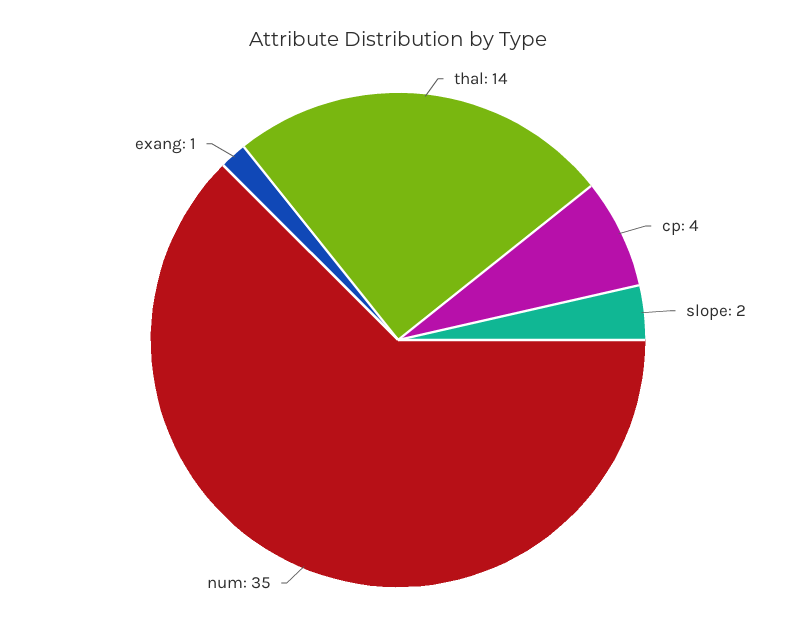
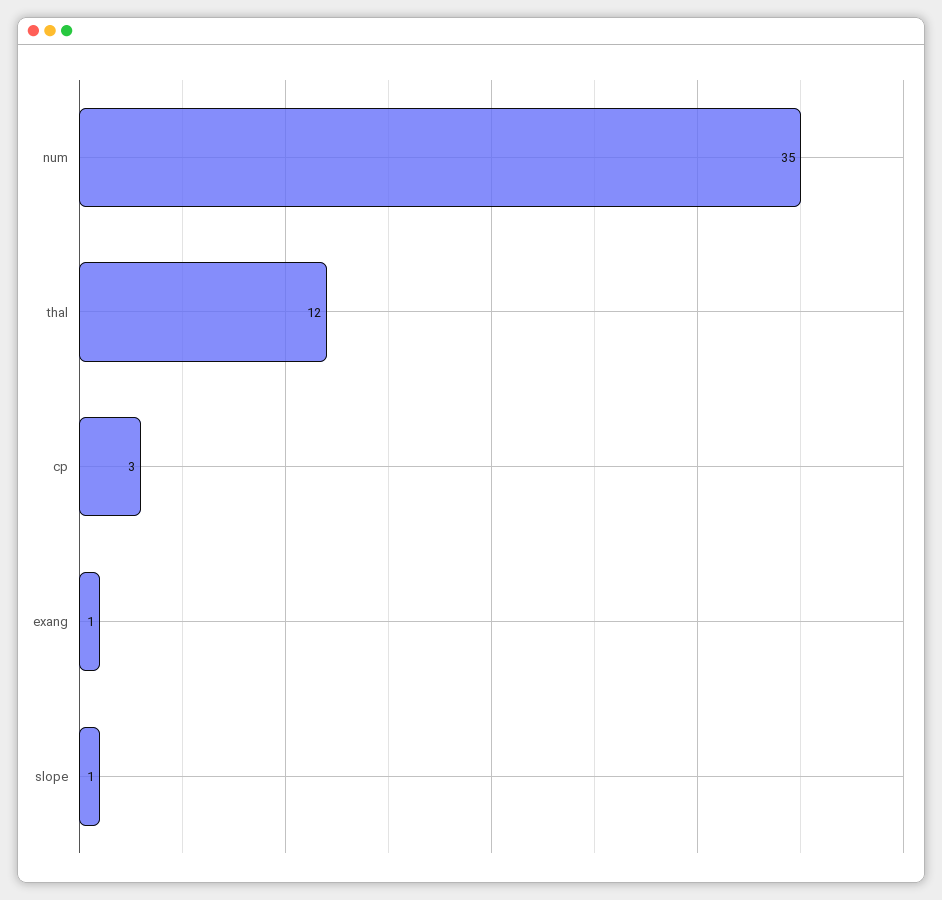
  {
-   "thal": 14,
+   "thal": 12,
-   "cp": 4,
+   "cp": 3,
-   "slope": 2,
+   "slope": 1,
    "num": 35,
    "exang": 1
  }

